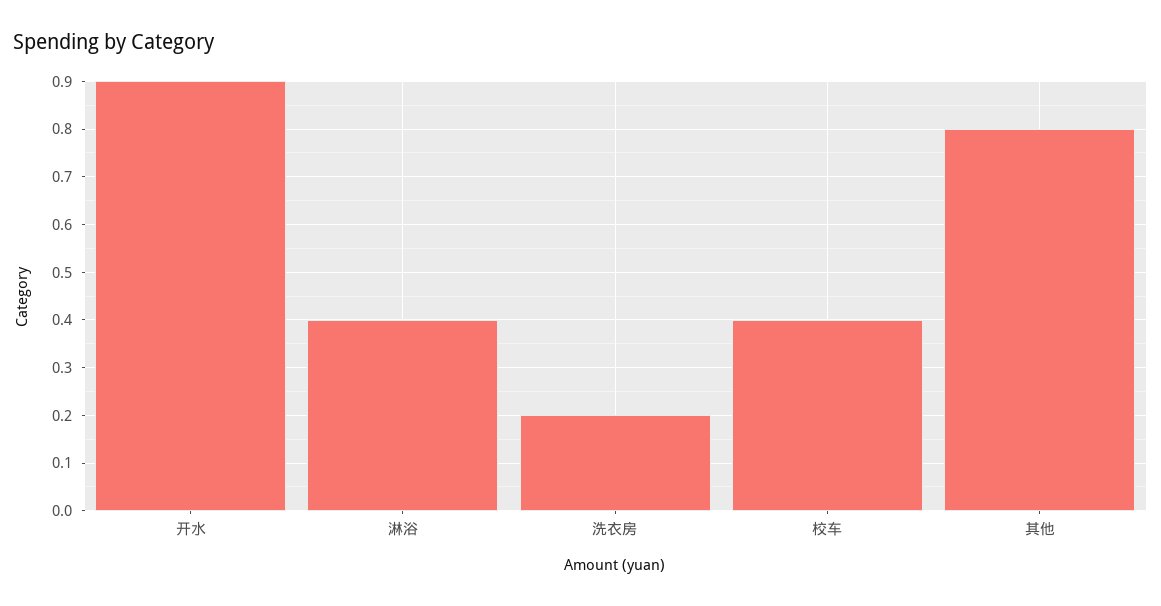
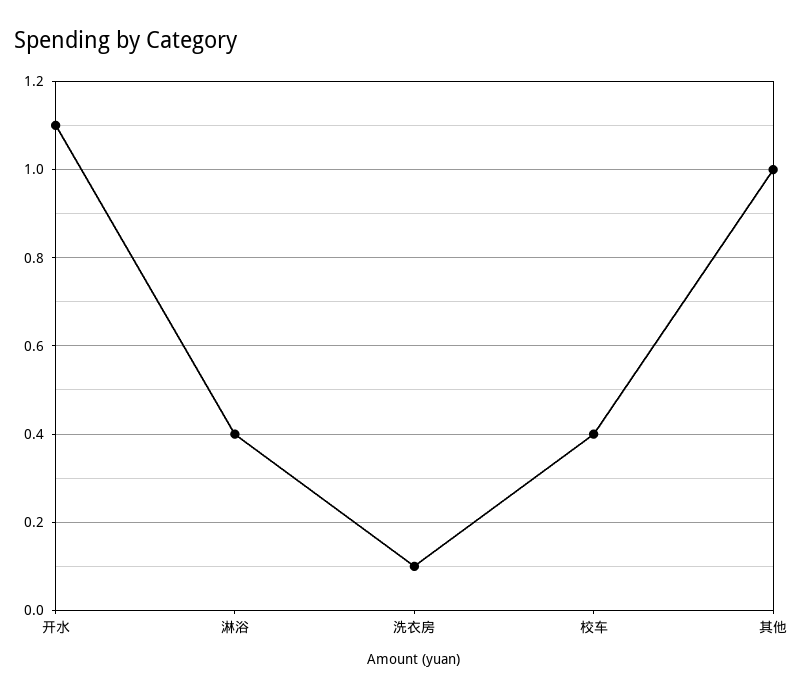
  {
-   "开水": 0.9,
+   "开水": 1.1,
    "淋浴": 0.4,
-   "洗衣房": 0.2,
+   "洗衣房": 0.1,
    "校车": 0.4,
-   "其他": 0.8
+   "其他": 1
  }

